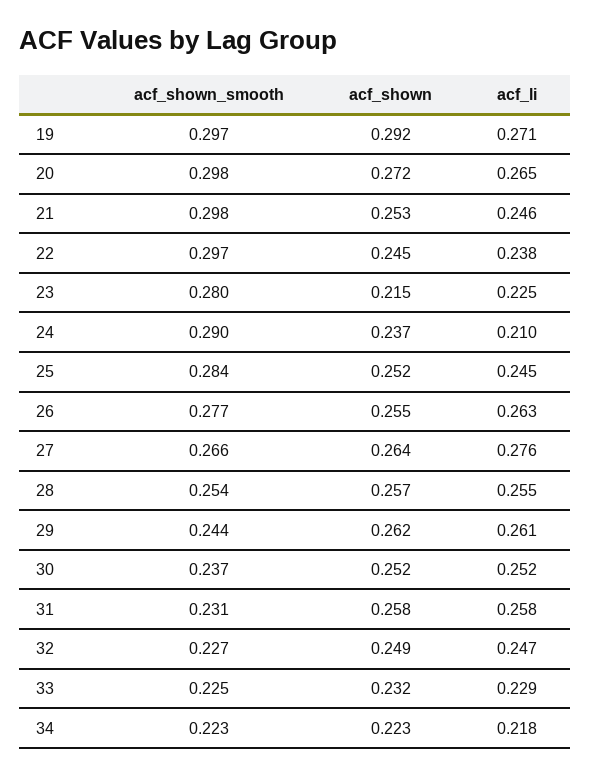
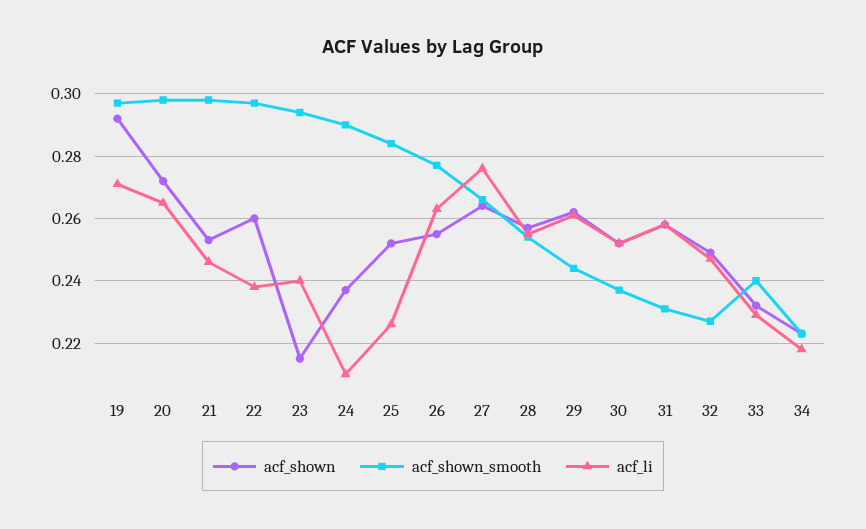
  {
    "acf_shown_smooth": {
      "19": 0.297,
      "20": 0.298,
      "21": 0.298,
      "22": 0.297,
-     "23": 0.28,
+     "23": 0.295,
      "24": 0.29,
      "25": 0.284,
      "26": 0.277,
      "27": 0.266,
      "28": 0.254,
      "29": 0.244,
      "30": 0.237,
      "31": 0.231,
      "32": 0.227,
-     "33": 0.225,
+     "33": 0.24,
      "34": 0.223
    },
    "acf_shown": {
      "19": 0.292,
      "20": 0.272,
      "21": 0.253,
-     "22": 0.245,
+     "22": 0.26,
      "23": 0.215,
      "24": 0.237,
      "25": 0.252,
      "26": 0.255,
      "27": 0.264,
      "28": 0.257,
      "29": 0.262,
      "30": 0.252,
      "31": 0.258,
      "32": 0.249,
      "33": 0.232,
      "34": 0.223
    },
    "acf_li": {
      "19": 0.271,
      "20": 0.265,
      "21": 0.246,
      "22": 0.238,
-     "23": 0.225,
+     "23": 0.24,
      "24": 0.21,
-     "25": 0.245,
+     "25": 0.225,
      "26": 0.263,
      "27": 0.276,
      "28": 0.255,
      "29": 0.261,
      "30": 0.252,
      "31": 0.258,
      "32": 0.247,
      "33": 0.229,
      "34": 0.218
    }
  }

